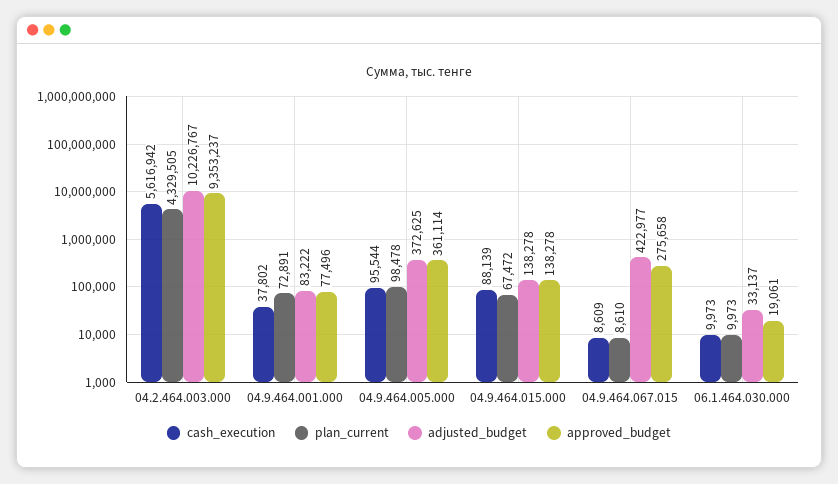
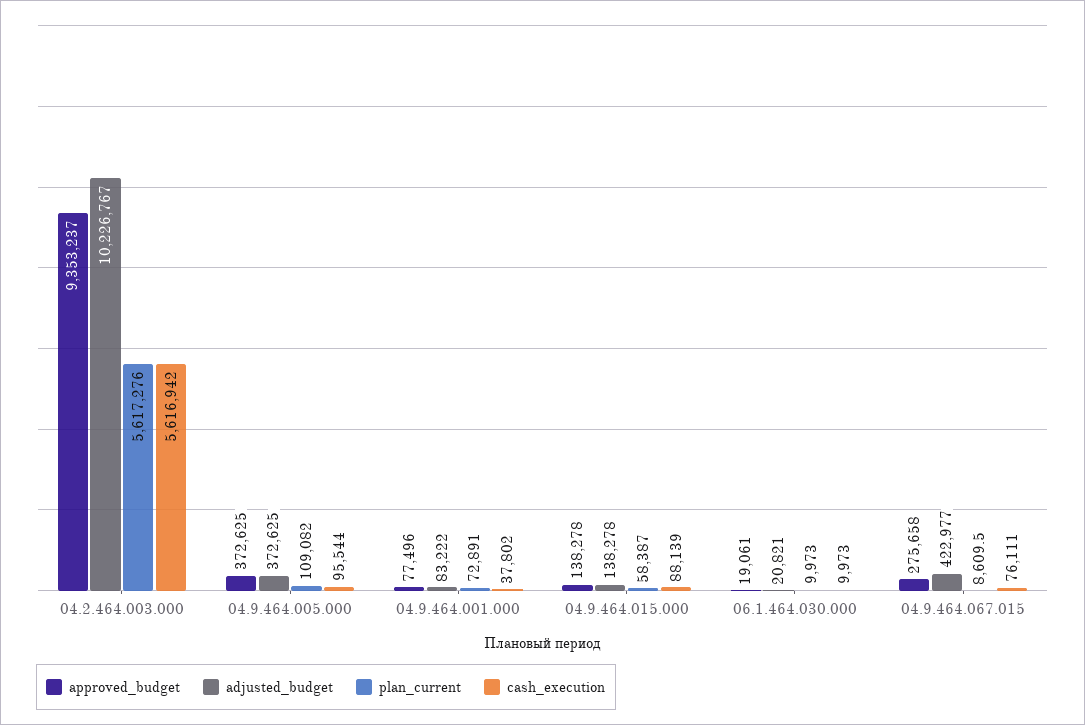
  {
    "cash_execution": {
      "04.2.464.003.000": 5616942,
      "04.9.464.001.000": 37802,
      "04.9.464.005.000": 95544,
      "04.9.464.015.000": 88139,
-     "04.9.464.067.015": 8609,
+     "04.9.464.067.015": 76111,
      "06.1.464.030.000": 9973
    },
    "plan_current": {
-     "04.2.464.003.000": 4329505,
+     "04.2.464.003.000": 5617276,
      "04.9.464.001.000": 72891,
-     "04.9.464.005.000": 98478,
+     "04.9.464.005.000": 109082,
-     "04.9.464.015.000": 67472,
+     "04.9.464.015.000": 58387,
      "04.9.464.067.015": 8609.5,
      "06.1.464.030.000": 9973
    },
    "adjusted_budget": {
      "04.2.464.003.000": 10226767,
      "04.9.464.001.000": 83222,
      "04.9.464.005.000": 372625,
      "04.9.464.015.000": 138278,
      "04.9.464.067.015": 422977,
-     "06.1.464.030.000": 33137
+     "06.1.464.030.000": 20821
    },
    "approved_budget": {
      "04.2.464.003.000": 9353237,
      "04.9.464.001.000": 77496,
-     "04.9.464.005.000": 361114,
+     "04.9.464.005.000": 372625,
      "04.9.464.015.000": 138278,
      "04.9.464.067.015": 275658,
      "06.1.464.030.000": 19061
    }
  }

